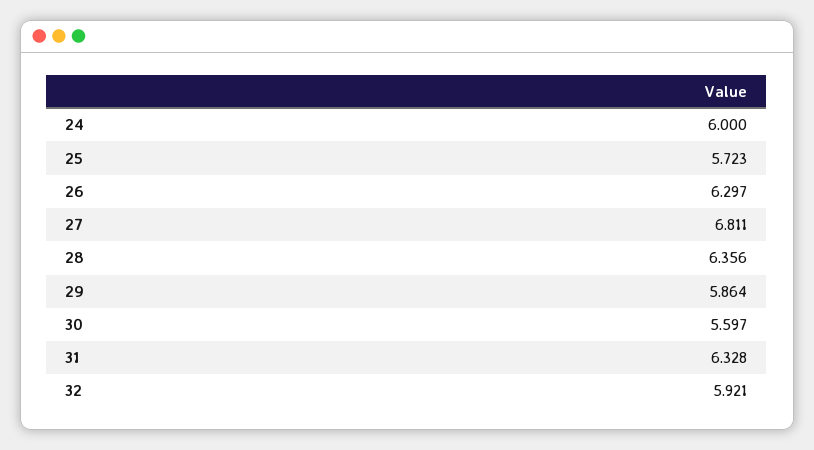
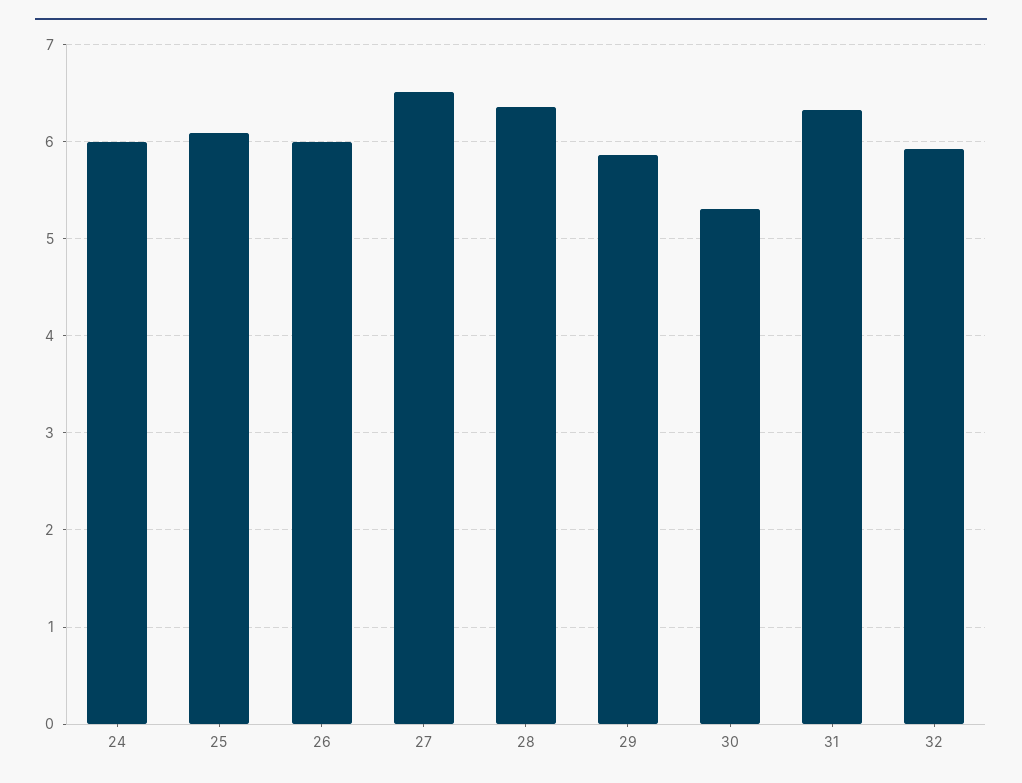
  {
    "24": 6,
-   "25": 5.723,
+   "25": 6.1,
-   "26": 6.297,
+   "26": 6,
-   "27": 6.811,
+   "27": 6.5,
    "28": 6.356,
    "29": 5.864,
-   "30": 5.597,
+   "30": 5.3,
    "31": 6.328,
    "32": 5.921
  }

